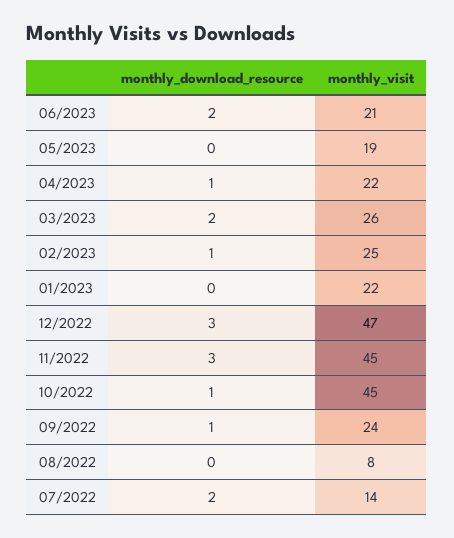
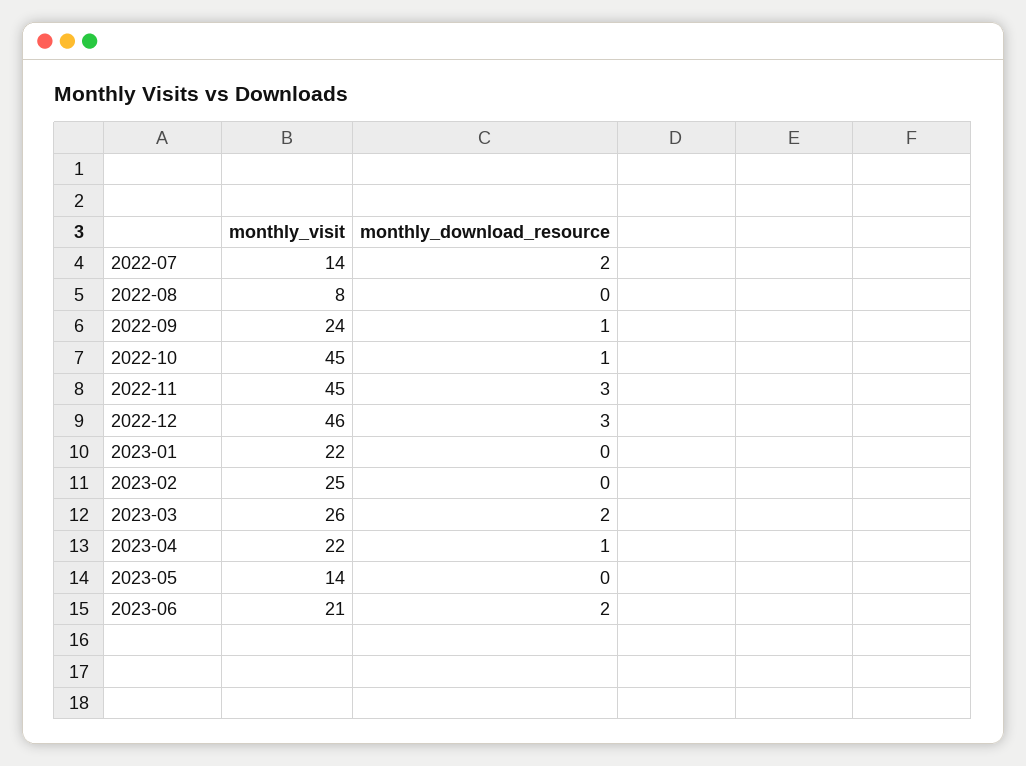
  {
    "monthly_download_resource": {
      "06/2023": 2,
      "05/2023": 0,
      "04/2023": 1,
      "03/2023": 2,
-     "02/2023": 1,
+     "02/2023": 0,
      "01/2023": 0,
      "12/2022": 3,
      "11/2022": 3,
      "10/2022": 1,
      "09/2022": 1,
      "08/2022": 0,
      "07/2022": 2
    },
    "monthly_visit": {
      "06/2023": 21,
-     "05/2023": 19,
+     "05/2023": 14,
      "04/2023": 22,
      "03/2023": 26,
      "02/2023": 25,
      "01/2023": 22,
-     "12/2022": 47,
+     "12/2022": 46,
      "11/2022": 45,
      "10/2022": 45,
      "09/2022": 24,
      "08/2022": 8,
      "07/2022": 14
    }
  }

